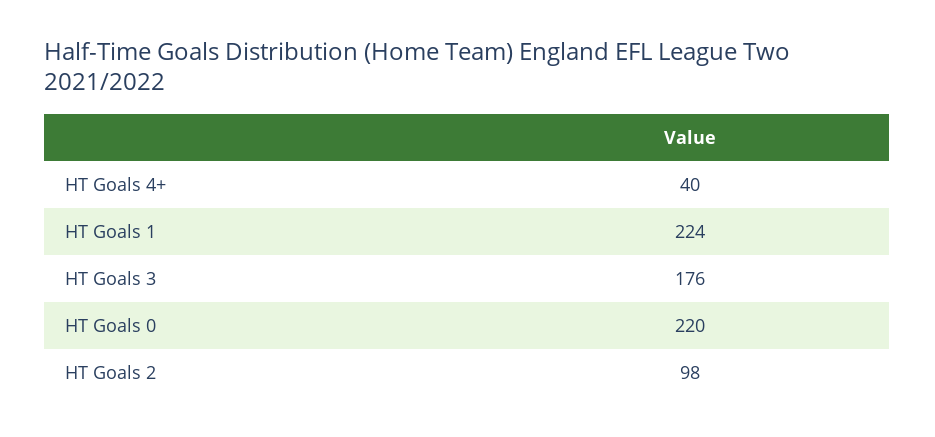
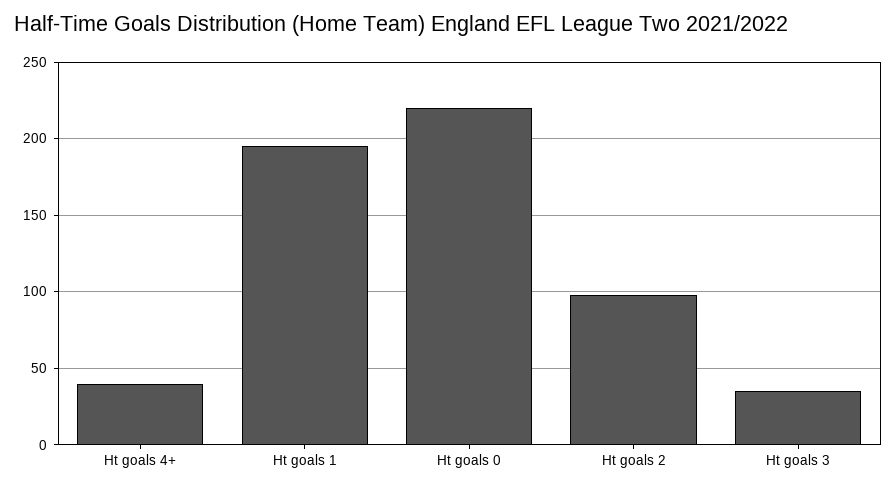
  {
    "HT Goals 4+": 40,
-   "HT Goals 1": 224,
+   "HT Goals 1": 195,
-   "HT Goals 3": 176,
+   "HT Goals 3": 35,
    "HT Goals 0": 220,
    "HT Goals 2": 98
  }

